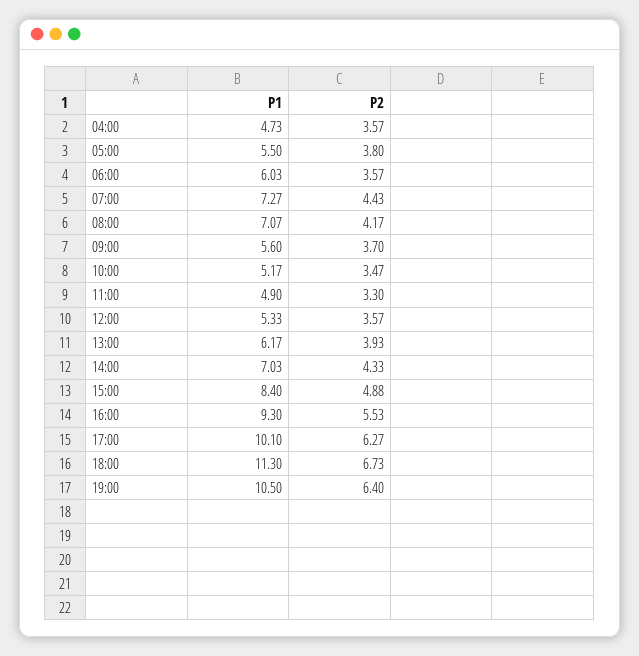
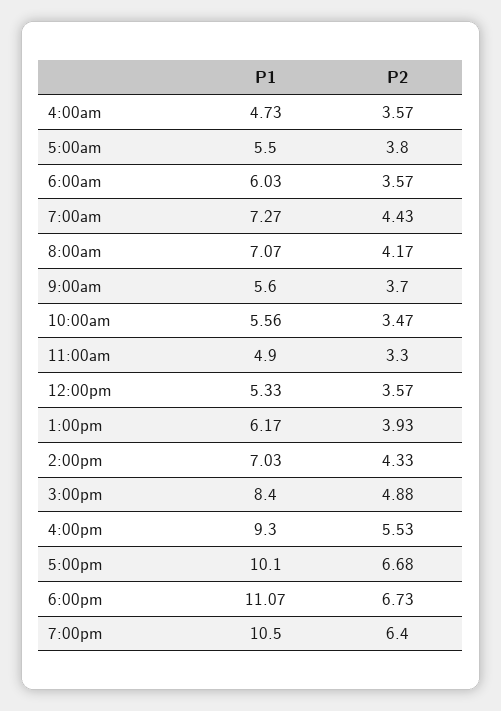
  {
    "P1": {
      "04:00": 4.73,
      "05:00": 5.5,
      "06:00": 6.03,
      "07:00": 7.27,
      "08:00": 7.07,
      "09:00": 5.6,
-     "10:00": 5.17,
+     "10:00": 5.56,
      "11:00": 4.9,
      "12:00": 5.33,
      "13:00": 6.17,
      "14:00": 7.03,
      "15:00": 8.4,
      "16:00": 9.3,
      "17:00": 10.1,
-     "18:00": 11.3,
+     "18:00": 11.07,
      "19:00": 10.5
    },
    "P2": {
      "04:00": 3.57,
      "05:00": 3.8,
      "06:00": 3.57,
      "07:00": 4.43,
      "08:00": 4.17,
      "09:00": 3.7,
      "10:00": 3.47,
      "11:00": 3.3,
      "12:00": 3.57,
      "13:00": 3.93,
      "14:00": 4.33,
      "15:00": 4.88,
      "16:00": 5.53,
-     "17:00": 6.27,
+     "17:00": 6.68,
      "18:00": 6.73,
      "19:00": 6.4
    }
  }

